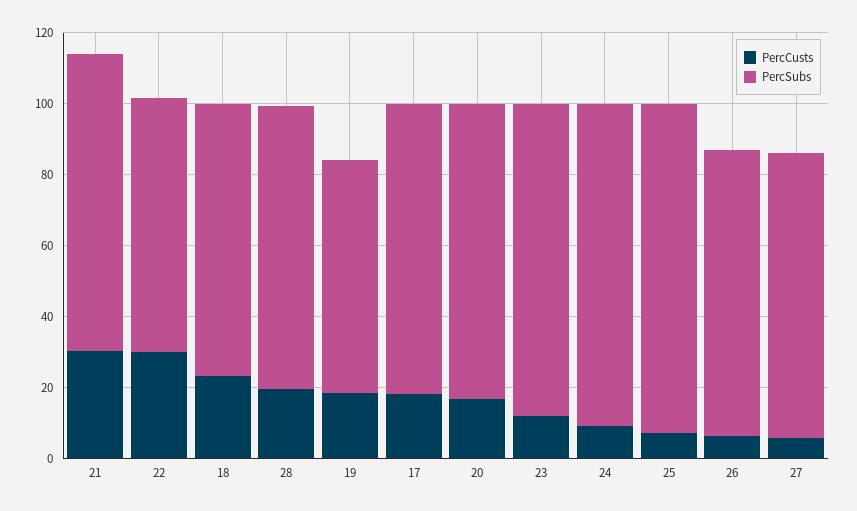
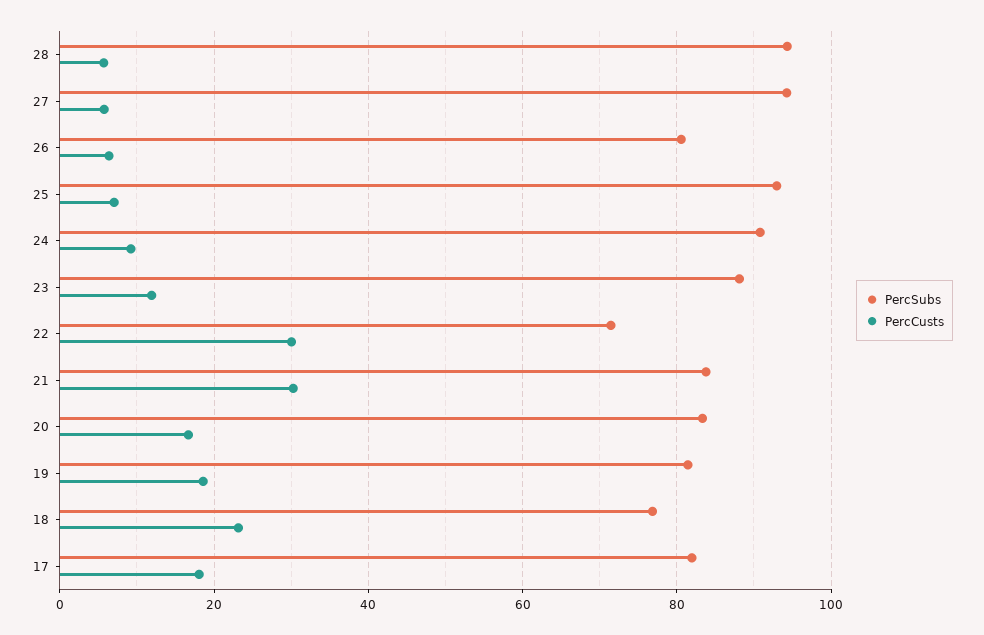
  {
    "PercCusts": {
      "21": 30,
      "22": 30,
      "18": 24,
-     "28": 20,
+     "28": 6,
      "19": 18,
      "17": 18,
      "20": 16,
      "23": 12,
      "24": 10,
      "25": 8,
      "26": 6,
      "27": 6
    },
    "PercSubs": {
      "21": 84,
      "22": 72,
      "18": 76,
-     "28": 80,
+     "28": 94,
-     "19": 65,
+     "19": 82,
      "17": 82,
      "20": 84,
      "23": 88,
      "24": 90,
      "25": 92,
      "26": 80,
-     "27": 80
+     "27": 94
    }
  }

